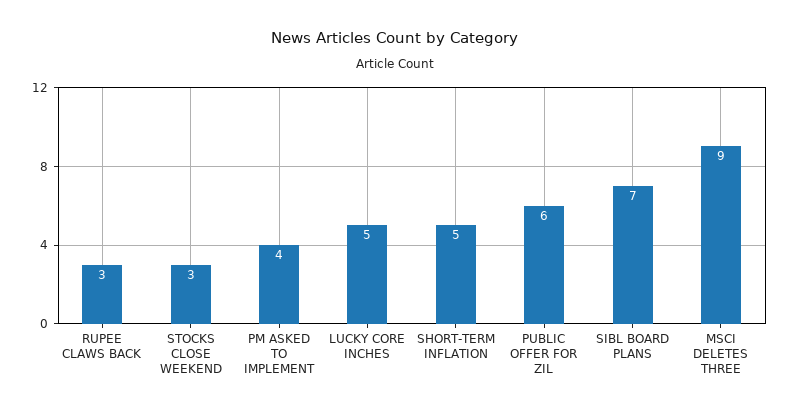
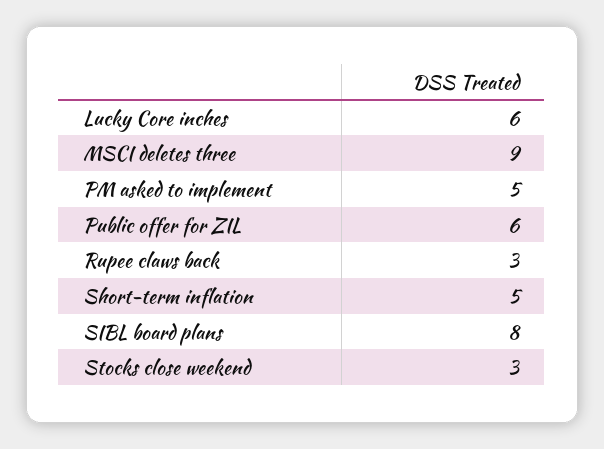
  {
    "RUPEE CLAWS BACK": 3,
    "STOCKS CLOSE WEEKEND": 3,
-   "PM ASKED TO IMPLEMENT": 4,
+   "PM ASKED TO IMPLEMENT": 5,
-   "LUCKY CORE INCHES": 5,
+   "LUCKY CORE INCHES": 6,
    "SHORT-TERM INFLATION": 5,
    "PUBLIC OFFER FOR ZIL": 6,
-   "SIBL BOARD PLANS": 7,
+   "SIBL BOARD PLANS": 8,
    "MSCI DELETES THREE": 9
  }

